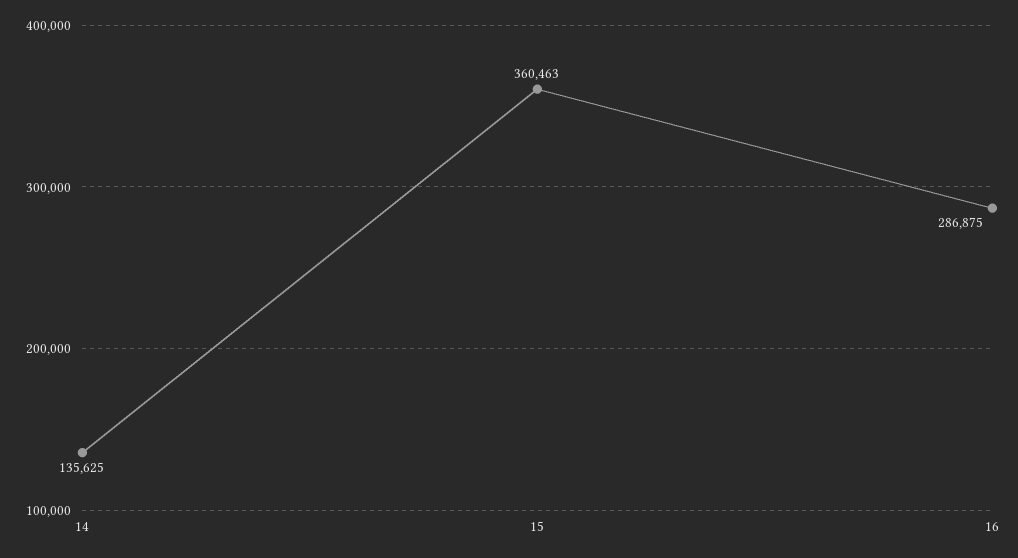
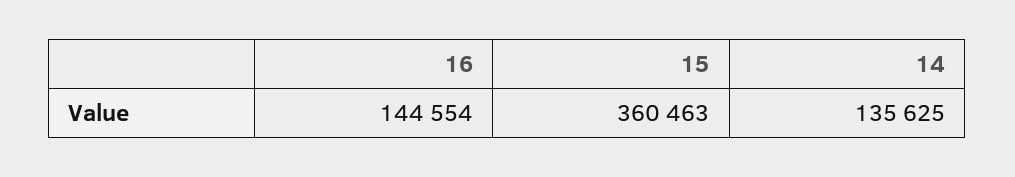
  {
    "14": 135625,
    "15": 360463,
-   "16": 286875
+   "16": 144554
  }

